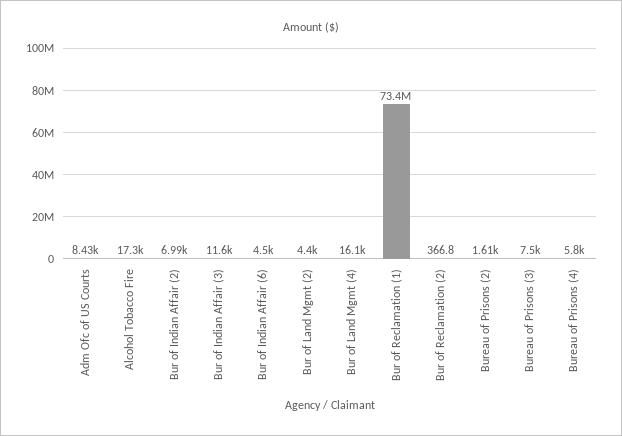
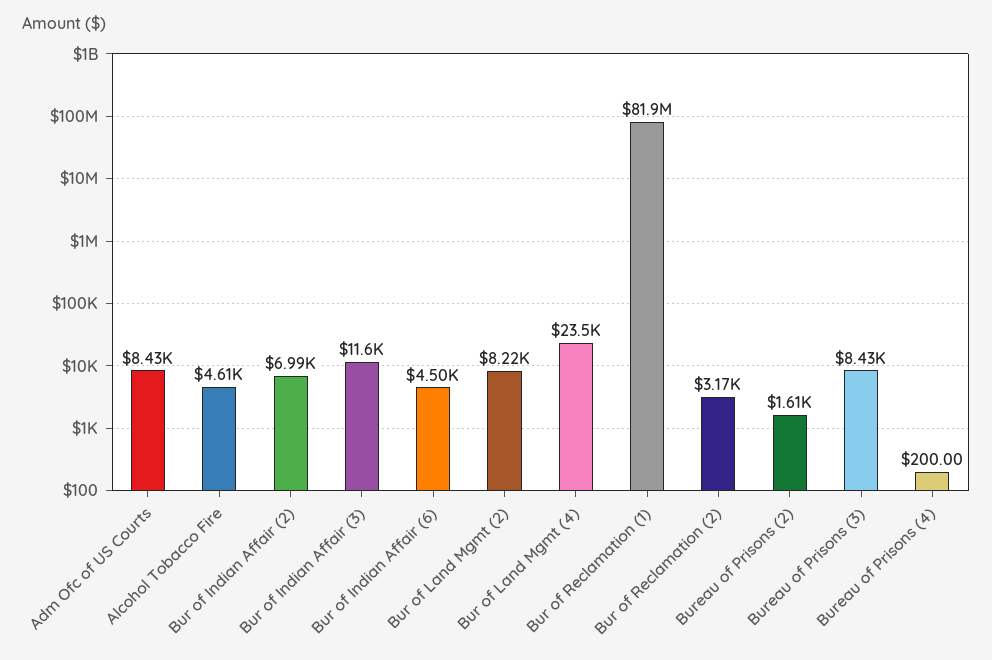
  {
    "Adm Ofc of US Courts": 8430,
-   "Alcohol Tobacco Fire": 17300,
+   "Alcohol Tobacco Fire": 4610,
    "Bur of Indian Affair (2)": 6990,
    "Bur of Indian Affair (3)": 11600,
    "Bur of Indian Affair (6)": 4500,
-   "Bur of Land Mgmt (2)": 4400,
+   "Bur of Land Mgmt (2)": 8220,
-   "Bur of Land Mgmt (4)": 16100,
+   "Bur of Land Mgmt (4)": 23500,
-   "Bur of Reclamation (1)": 73400000,
+   "Bur of Reclamation (1)": 81900000,
-   "Bur of Reclamation (2)": 366.8,
+   "Bur of Reclamation (2)": 3170,
    "Bureau of Prisons (2)": 1610,
-   "Bureau of Prisons (3)": 7500,
+   "Bureau of Prisons (3)": 8430,
-   "Bureau of Prisons (4)": 5800
+   "Bureau of Prisons (4)": 200
  }

